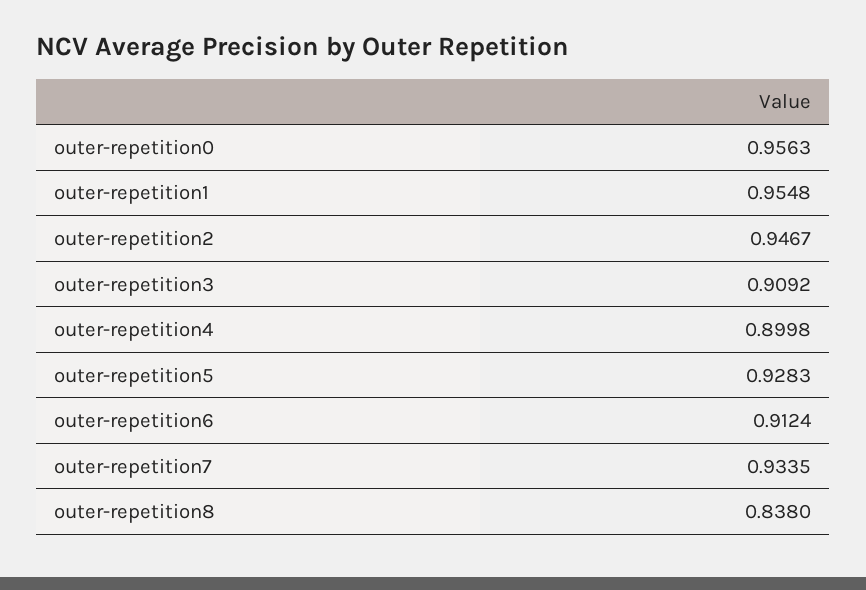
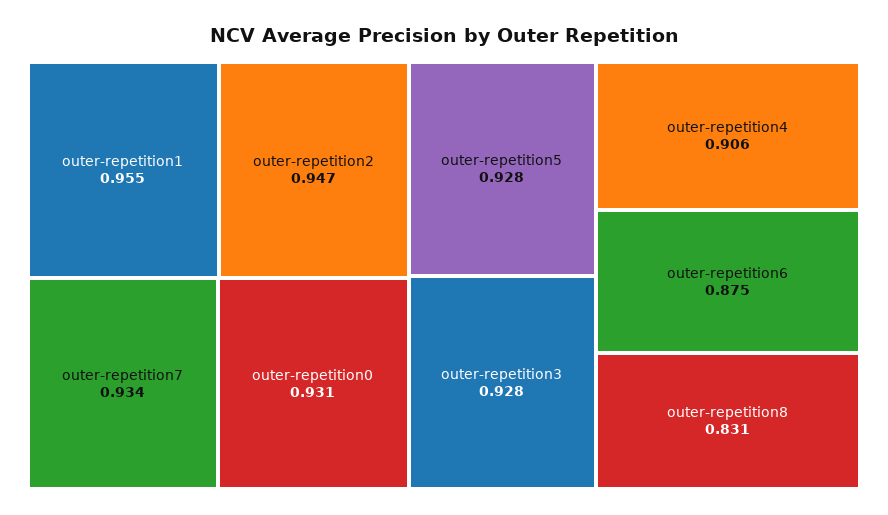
  {
-   "outer-repetition0": 0.9563,
+   "outer-repetition0": 0.931,
    "outer-repetition1": 0.9548,
    "outer-repetition2": 0.9467,
-   "outer-repetition3": 0.9092,
+   "outer-repetition3": 0.928,
-   "outer-repetition4": 0.8998,
+   "outer-repetition4": 0.906,
    "outer-repetition5": 0.9283,
-   "outer-repetition6": 0.9124,
+   "outer-repetition6": 0.875,
    "outer-repetition7": 0.9335,
-   "outer-repetition8": 0.838
+   "outer-repetition8": 0.831
  }

